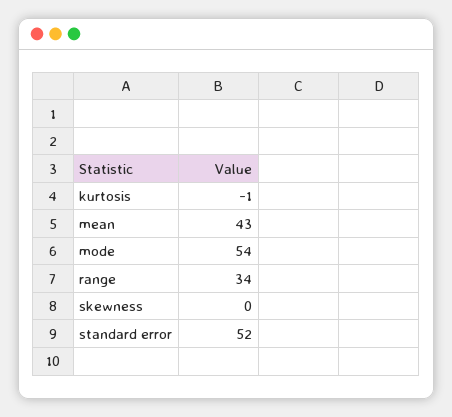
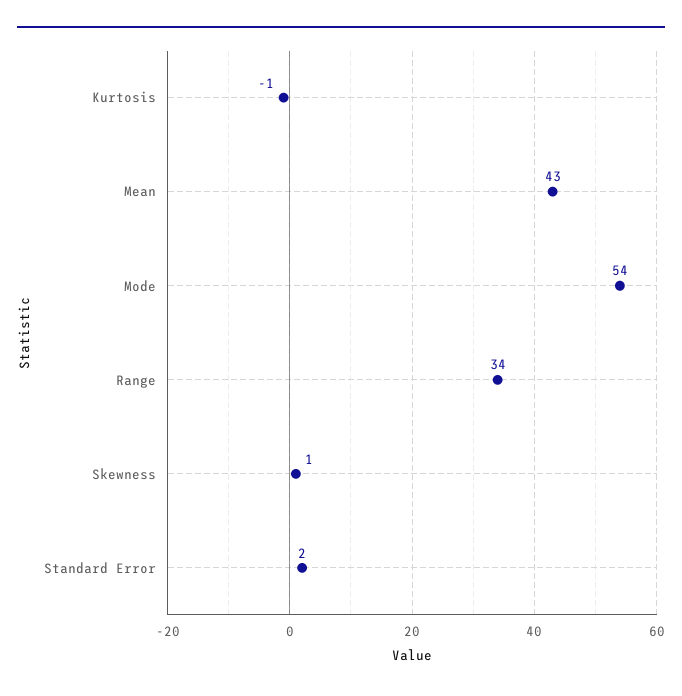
  {
    "kurtosis": -1,
    "mean": 43,
    "mode": 54,
    "range": 34,
-   "skewness": 0,
+   "skewness": 1,
-   "standard error": 52
+   "standard error": 2
  }

